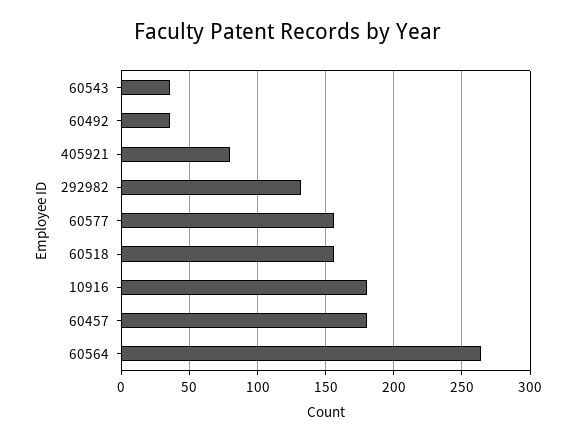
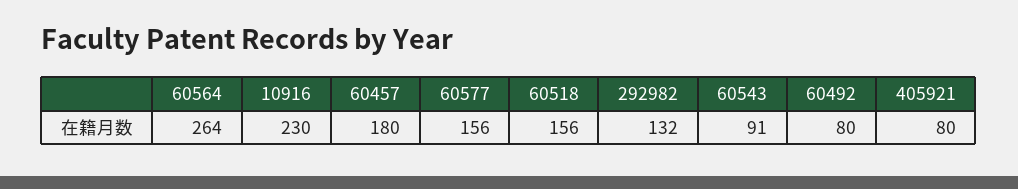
  {
-   "60543": 35,
+   "60543": 91,
-   "60492": 35,
+   "60492": 80,
    "405921": 80,
    "292982": 132,
    "60577": 156,
    "60518": 156,
-   "10916": 180,
+   "10916": 230,
    "60457": 180,
    "60564": 264
  }

